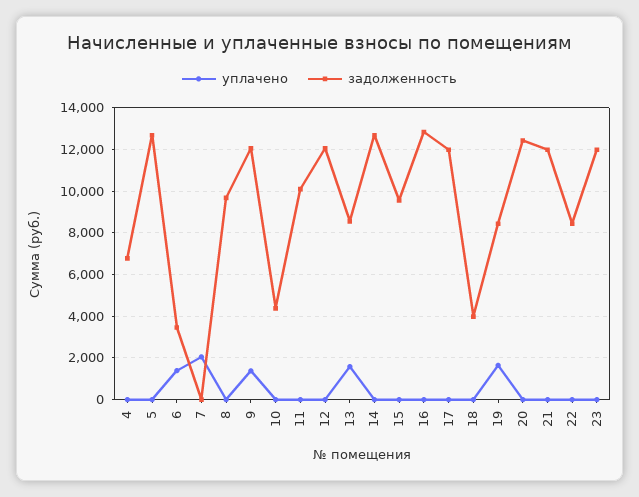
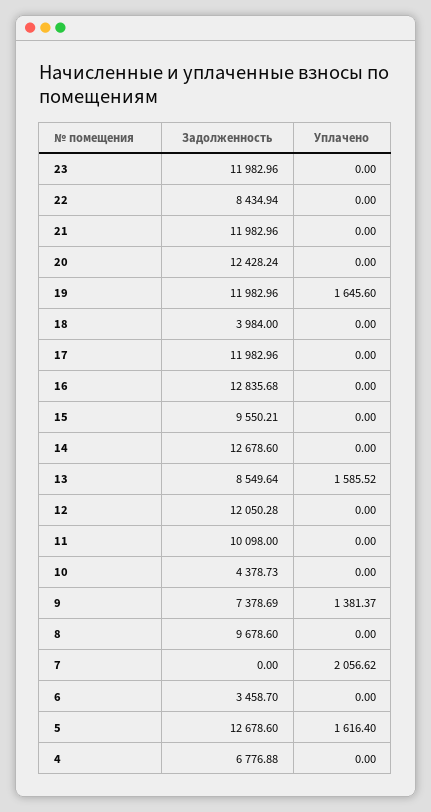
  {
    "уплачено": {
      "4": 0,
-     "5": 0,
+     "5": 1616.4,
-     "6": 1500,
+     "6": 0,
      "7": 2056.62,
      "8": 0,
      "9": 1381.37,
      "10": 0,
      "11": 0,
      "12": 0,
      "13": 1585.52,
      "14": 0,
      "15": 0,
      "16": 0,
      "17": 0,
      "18": 0,
      "19": 1645.6,
      "20": 0,
      "21": 0,
      "22": 0,
      "23": 0
    },
    "задолженность": {
      "4": 6776.88,
      "5": 12678.6,
      "6": 3458.7,
      "7": 0,
      "8": 9678.6,
-     "9": 12000,
+     "9": 7378.69,
      "10": 4378.73,
      "11": 10098,
      "12": 12050.28,
      "13": 8549.64,
      "14": 12678.6,
      "15": 9550.21,
      "16": 12835.68,
      "17": 11982.96,
      "18": 3984,
-     "19": 8500,
+     "19": 11982.96,
      "20": 12428.24,
      "21": 11982.96,
      "22": 8434.94,
      "23": 11982.96
    }
  }

